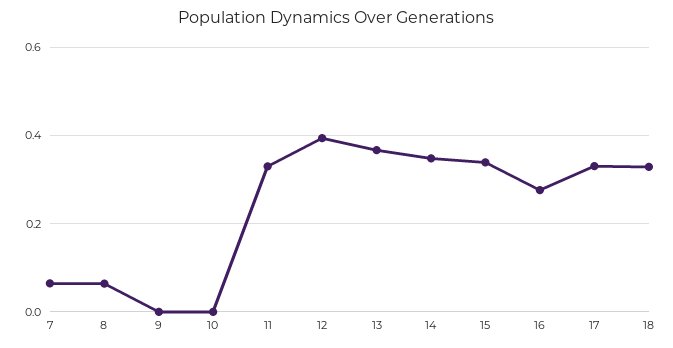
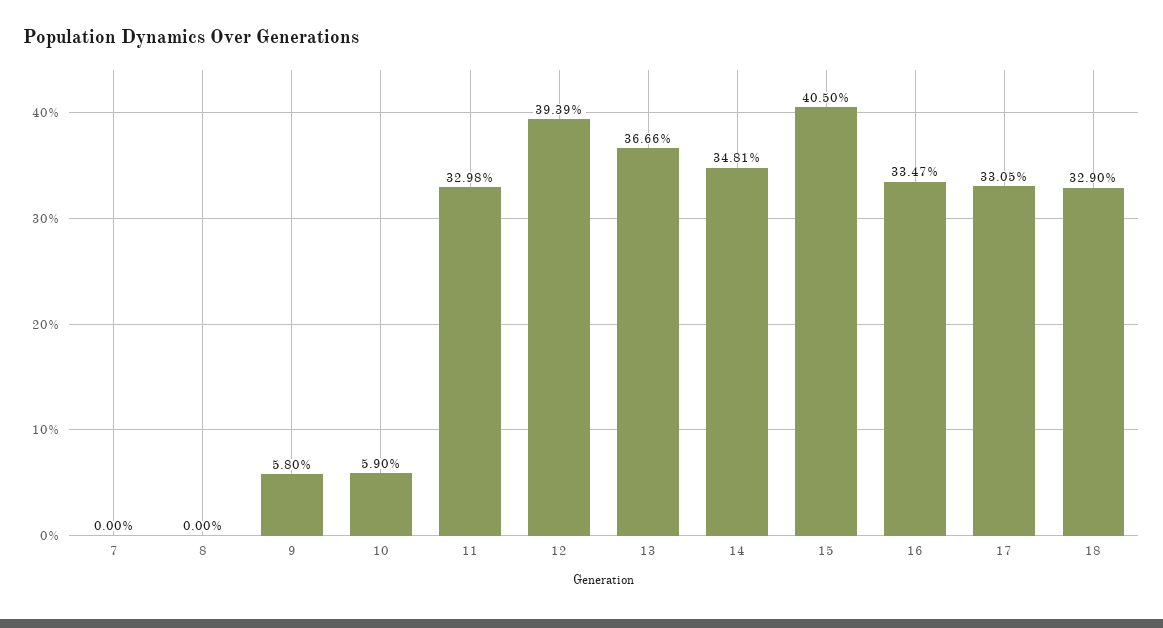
  {
-   "7": 0.06,
+   "7": 0,
-   "8": 0.06,
+   "8": 0,
-   "9": 0,
+   "9": 0.058,
-   "10": 0,
+   "10": 0.059,
    "11": 0.3298,
    "12": 0.3939,
    "13": 0.3666,
    "14": 0.3481,
-   "15": 0.34,
+   "15": 0.405,
-   "16": 0.28,
+   "16": 0.3347,
    "17": 0.3305,
    "18": 0.329
  }

